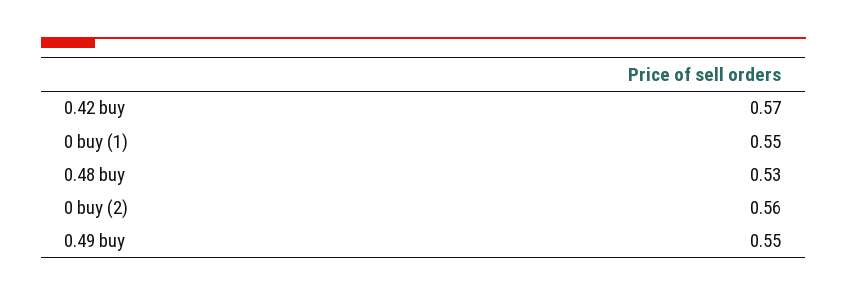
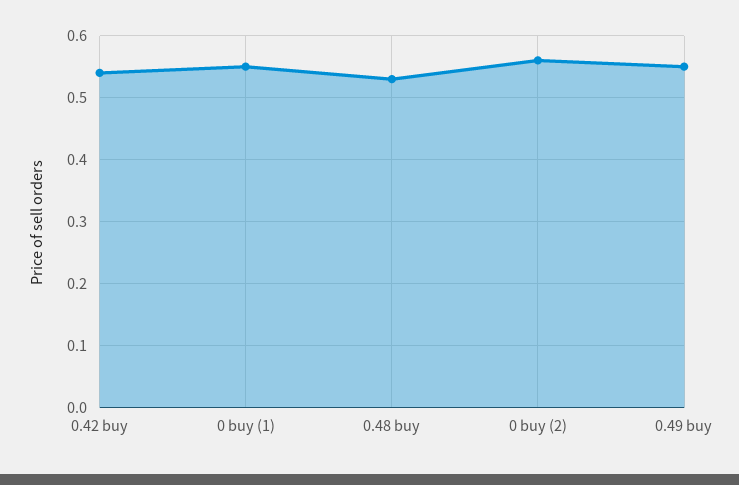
  {
-   "0.42 buy": 0.57,
+   "0.42 buy": 0.54,
    "0 buy (1)": 0.55,
    "0.48 buy": 0.53,
    "0 buy (2)": 0.56,
    "0.49 buy": 0.55
  }

